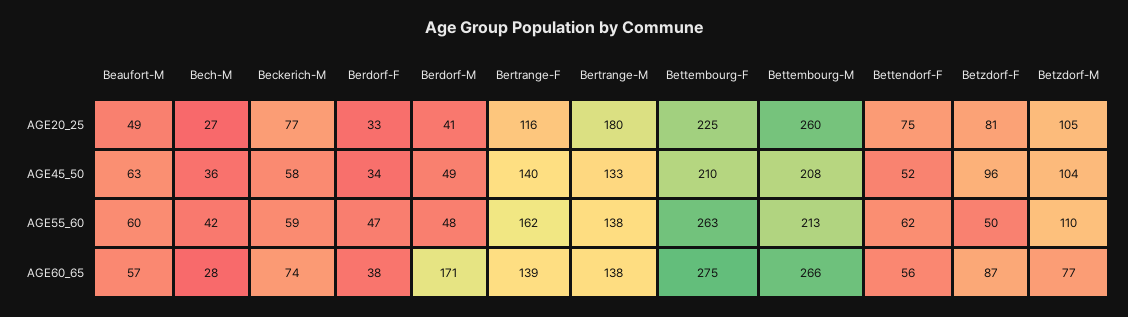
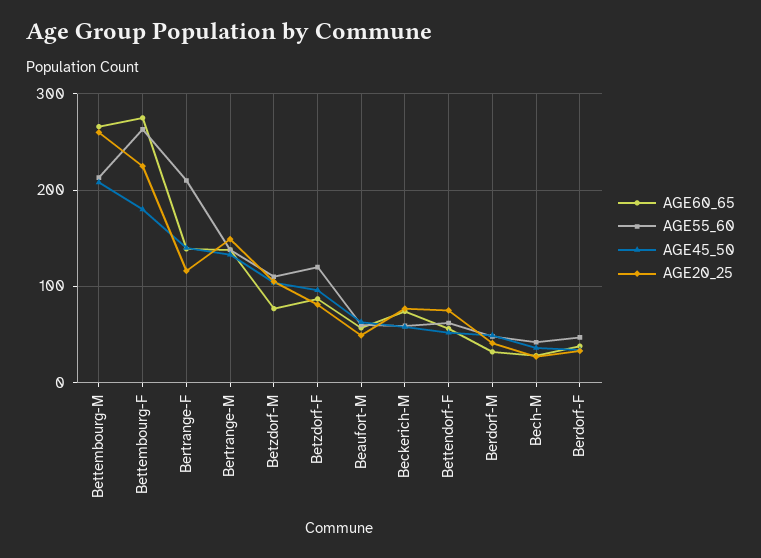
  {
    "AGE20_25": {
      "Beaufort-M": 49,
      "Bech-M": 27,
      "Beckerich-M": 77,
      "Berdorf-F": 33,
      "Berdorf-M": 41,
      "Bertrange-F": 116,
-     "Bertrange-M": 180,
+     "Bertrange-M": 150,
      "Bettembourg-F": 225,
      "Bettembourg-M": 260,
      "Bettendorf-F": 75,
      "Betzdorf-F": 81,
      "Betzdorf-M": 105
    },
    "AGE45_50": {
      "Beaufort-M": 63,
      "Bech-M": 36,
      "Beckerich-M": 58,
      "Berdorf-F": 34,
      "Berdorf-M": 49,
      "Bertrange-F": 140,
      "Bertrange-M": 133,
-     "Bettembourg-F": 210,
+     "Bettembourg-F": 180,
      "Bettembourg-M": 208,
      "Bettendorf-F": 52,
      "Betzdorf-F": 96,
      "Betzdorf-M": 104
    },
    "AGE55_60": {
      "Beaufort-M": 60,
      "Bech-M": 42,
      "Beckerich-M": 59,
      "Berdorf-F": 47,
      "Berdorf-M": 48,
-     "Bertrange-F": 162,
+     "Bertrange-F": 210,
      "Bertrange-M": 138,
      "Bettembourg-F": 263,
      "Bettembourg-M": 213,
      "Bettendorf-F": 62,
-     "Betzdorf-F": 50,
+     "Betzdorf-F": 120,
      "Betzdorf-M": 110
    },
    "AGE60_65": {
      "Beaufort-M": 57,
      "Bech-M": 28,
      "Beckerich-M": 74,
      "Berdorf-F": 38,
-     "Berdorf-M": 171,
+     "Berdorf-M": 30,
      "Bertrange-F": 139,
      "Bertrange-M": 138,
      "Bettembourg-F": 275,
      "Bettembourg-M": 266,
      "Bettendorf-F": 56,
      "Betzdorf-F": 87,
      "Betzdorf-M": 77
    }
  }

